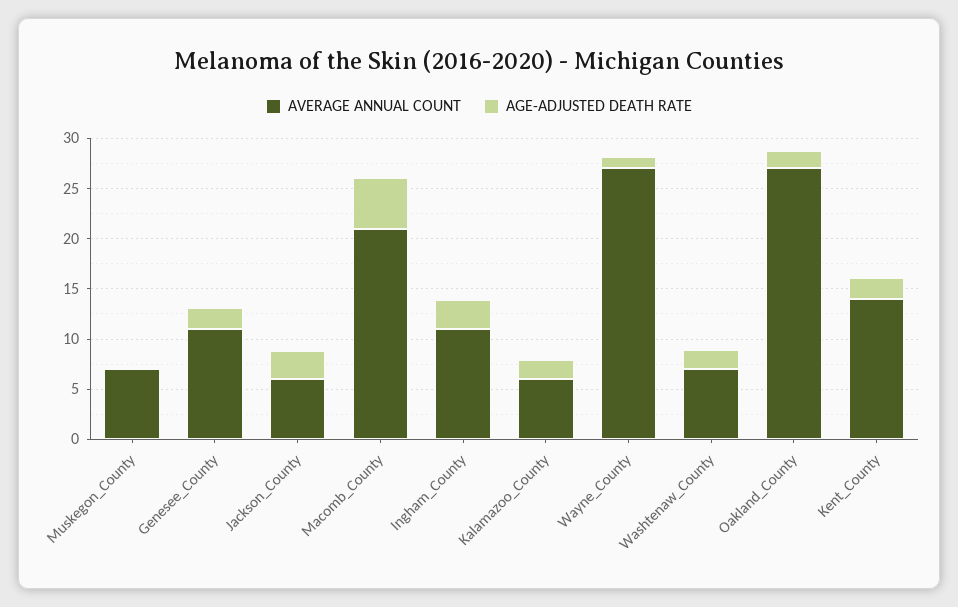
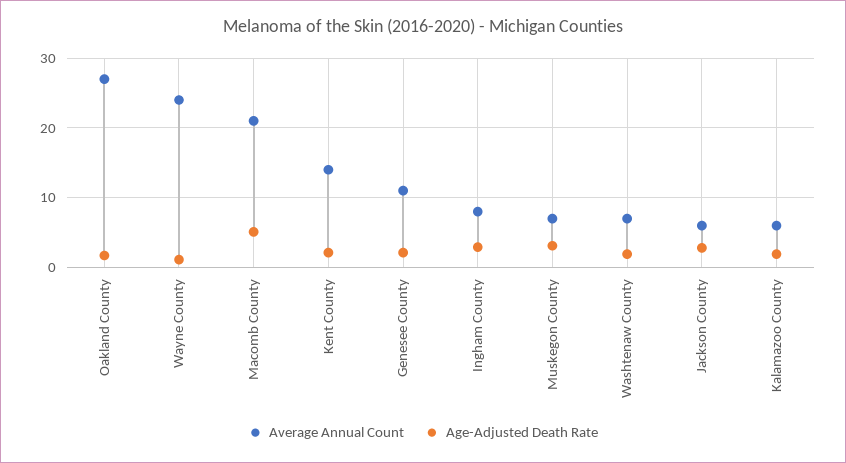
  {
    "AVERAGE ANNUAL COUNT": {
      "Muskegon_County": 7,
      "Genesee_County": 11,
      "Jackson_County": 6,
      "Macomb_County": 21,
-     "Ingham_County": 11,
+     "Ingham_County": 8,
      "Kalamazoo_County": 6,
-     "Wayne_County": 27,
+     "Wayne_County": 24,
      "Washtenaw_County": 7,
      "Oakland_County": 27,
      "Kent_County": 14
    },
    "AGE-ADJUSTED DEATH RATE": {
-     "Muskegon_County": 0,
+     "Muskegon_County": 3,
      "Genesee_County": 2,
      "Jackson_County": 3,
      "Macomb_County": 5,
      "Ingham_County": 3,
      "Kalamazoo_County": 2,
      "Wayne_County": 1,
      "Washtenaw_County": 2,
      "Oakland_County": 2,
      "Kent_County": 2
    }
  }

